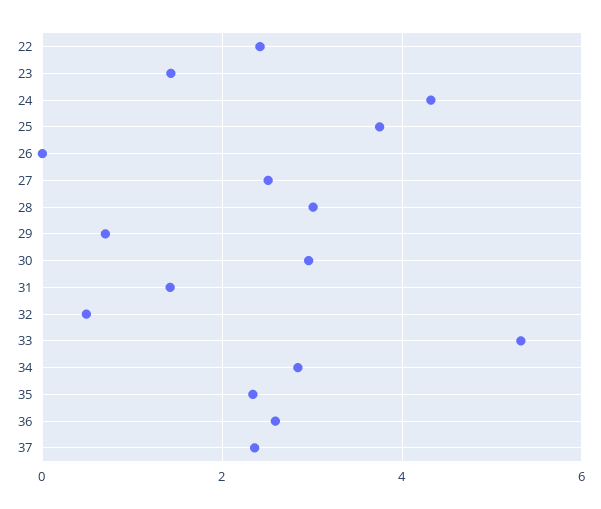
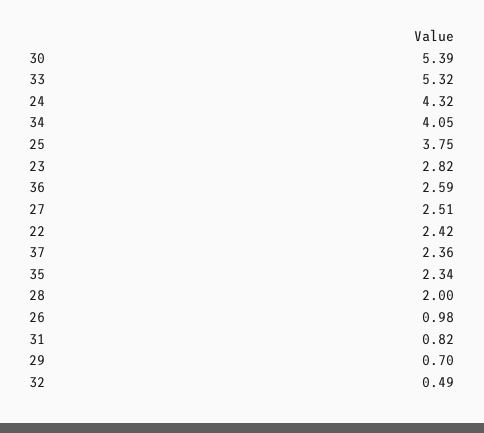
  {
    "22": 2.42,
-   "23": 1.4,
+   "23": 2.82,
    "24": 4.32,
    "25": 3.75,
-   "26": 0,
+   "26": 0.98,
    "27": 2.51,
-   "28": 3,
+   "28": 2,
    "29": 0.7,
-   "30": 3,
+   "30": 5.39,
-   "31": 1.4,
+   "31": 0.82,
    "32": 0.49,
    "33": 5.32,
-   "34": 2.8,
+   "34": 4.05,
    "35": 2.34,
    "36": 2.59,
    "37": 2.36
  }

